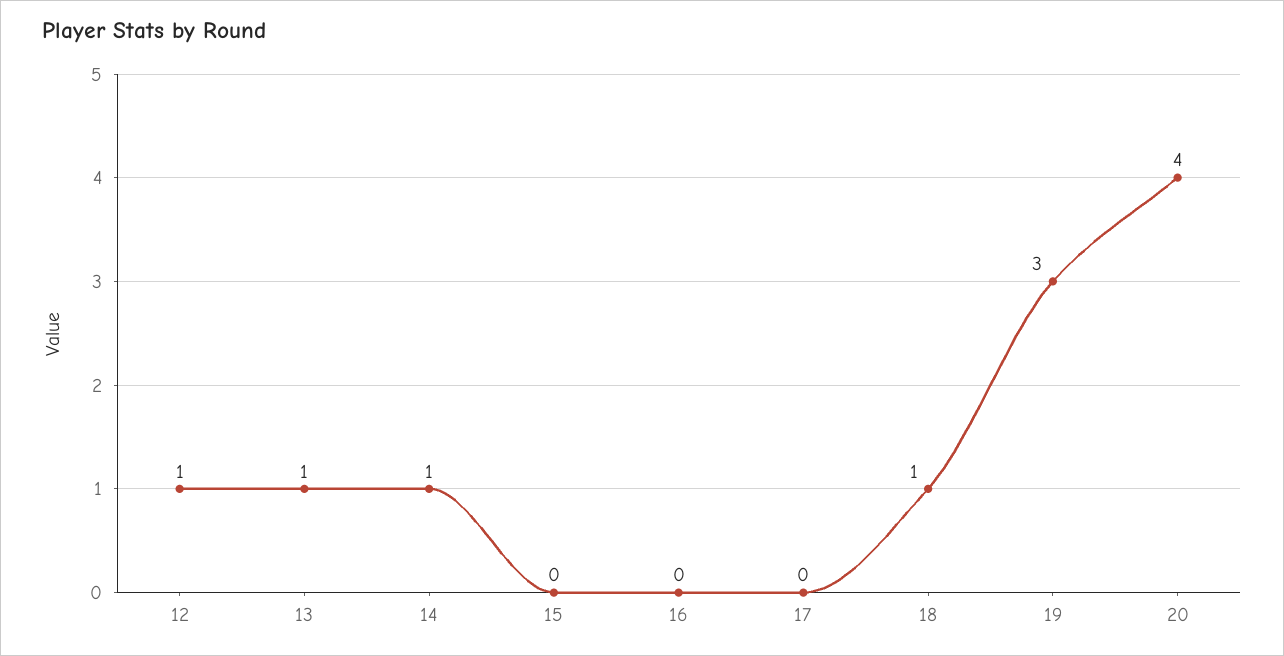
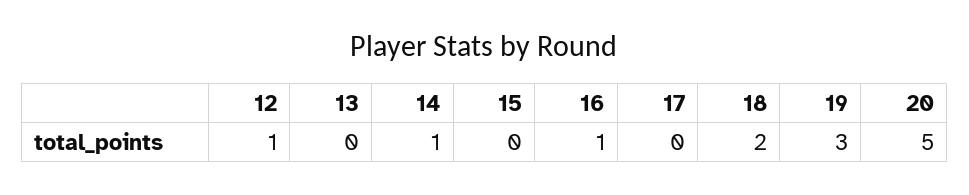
  {
    "12": 1,
-   "13": 1,
+   "13": 0,
    "14": 1,
    "15": 0,
-   "16": 0,
+   "16": 1,
    "17": 0,
-   "18": 1,
+   "18": 2,
    "19": 3,
-   "20": 4
+   "20": 5
  }

